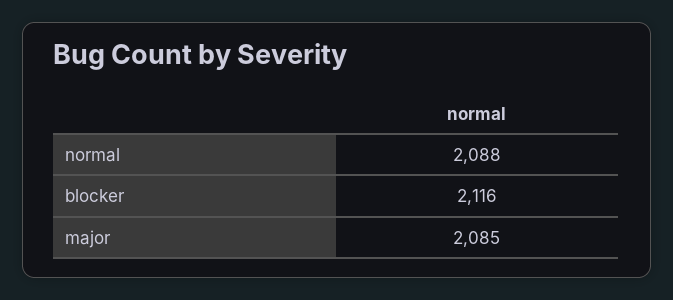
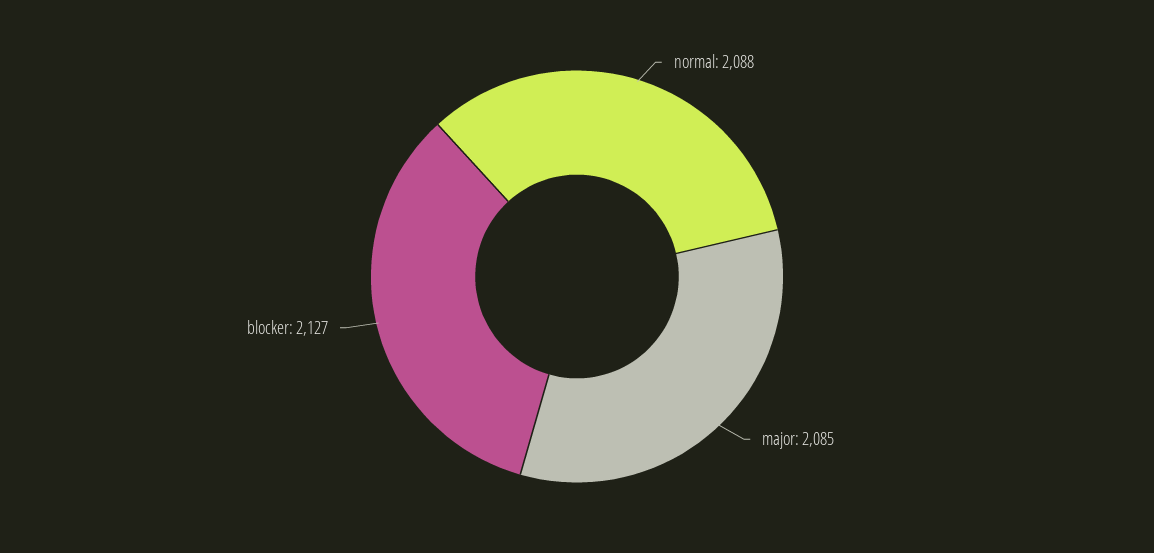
  {
    "normal": 2088,
-   "blocker": 2116,
+   "blocker": 2127,
    "major": 2085
  }

